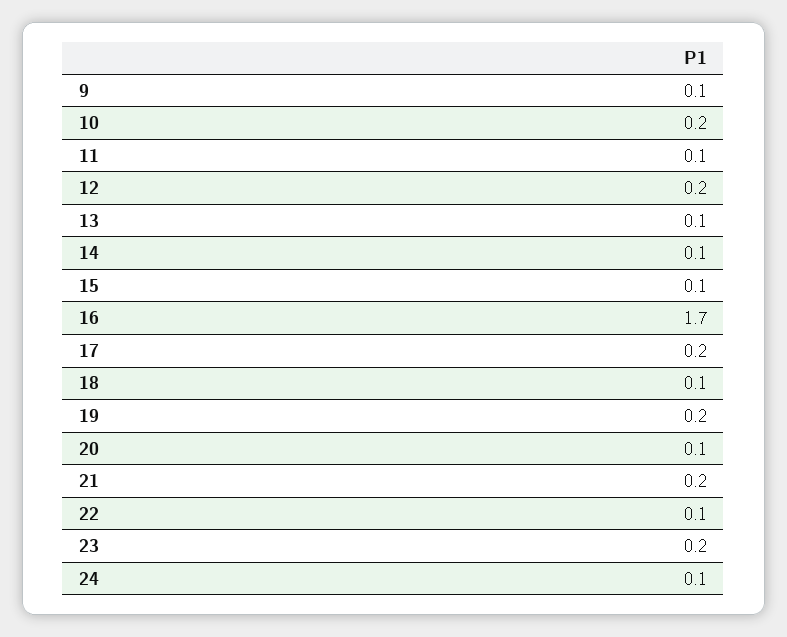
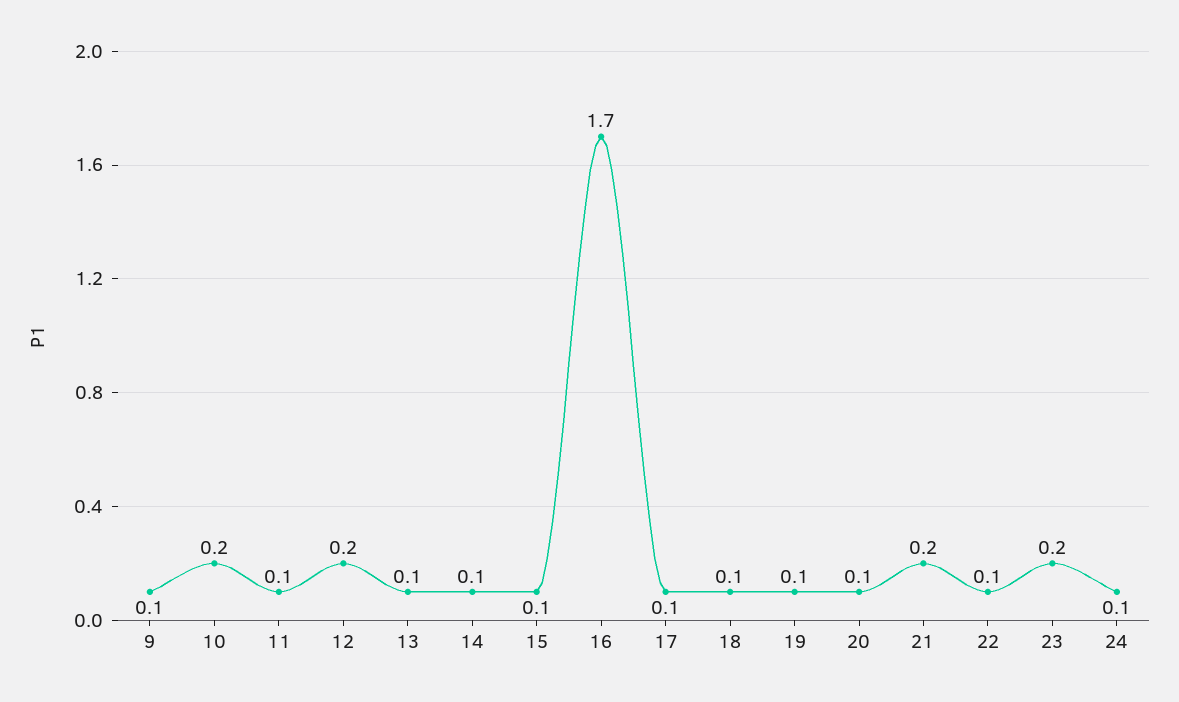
  {
    "9": 0.1,
    "10": 0.2,
    "11": 0.1,
    "12": 0.2,
    "13": 0.1,
    "14": 0.1,
    "15": 0.1,
    "16": 1.7,
-   "17": 0.2,
+   "17": 0.1,
    "18": 0.1,
-   "19": 0.2,
+   "19": 0.1,
    "20": 0.1,
    "21": 0.2,
    "22": 0.1,
    "23": 0.2,
    "24": 0.1
  }

